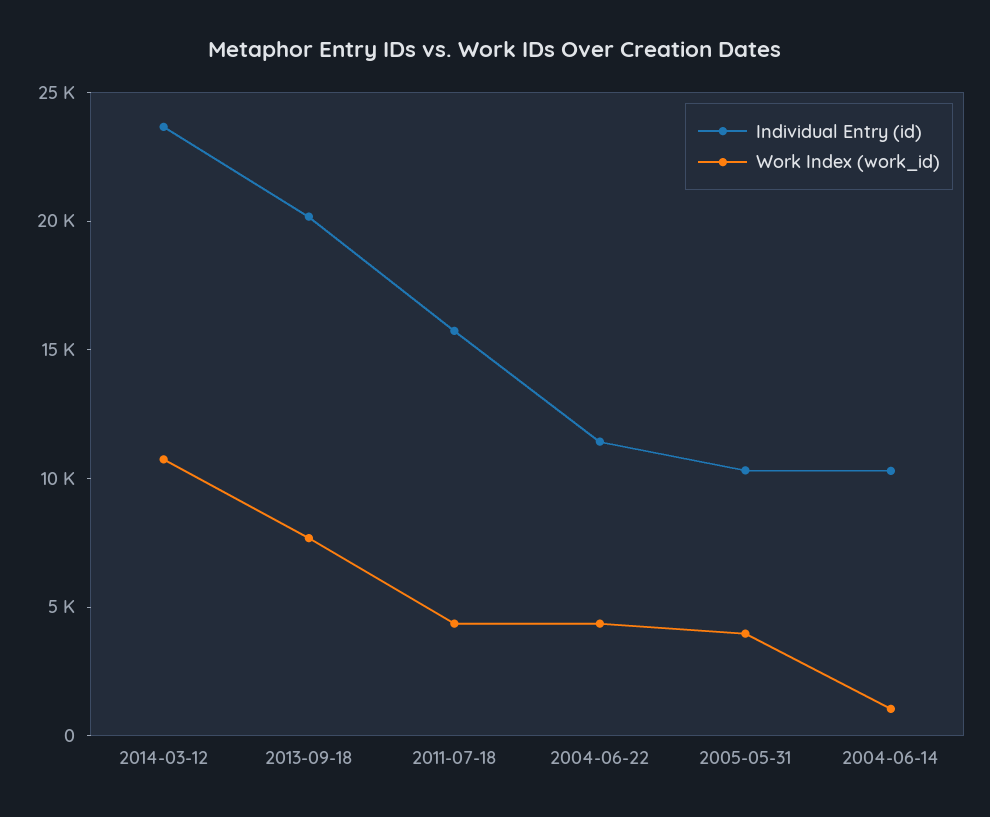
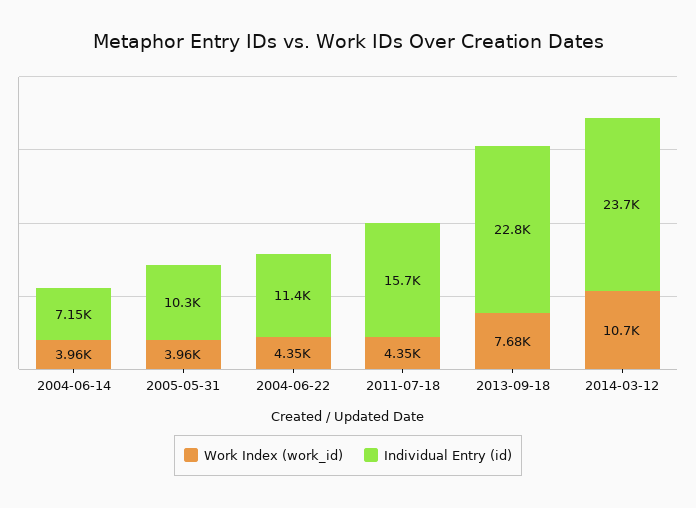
  {
    "Individual Entry (id)": {
      "2014-03-12": 23700,
-     "2013-09-18": 20000,
+     "2013-09-18": 22800,
      "2011-07-18": 15700,
      "2004-06-22": 11400,
      "2005-05-31": 10300,
-     "2004-06-14": 10000
+     "2004-06-14": 7150
    },
    "Work Index (work_id)": {
      "2014-03-12": 10700,
      "2013-09-18": 7680,
      "2011-07-18": 4350,
      "2004-06-22": 4350,
      "2005-05-31": 3960,
-     "2004-06-14": 1000
+     "2004-06-14": 3960
    }
  }

